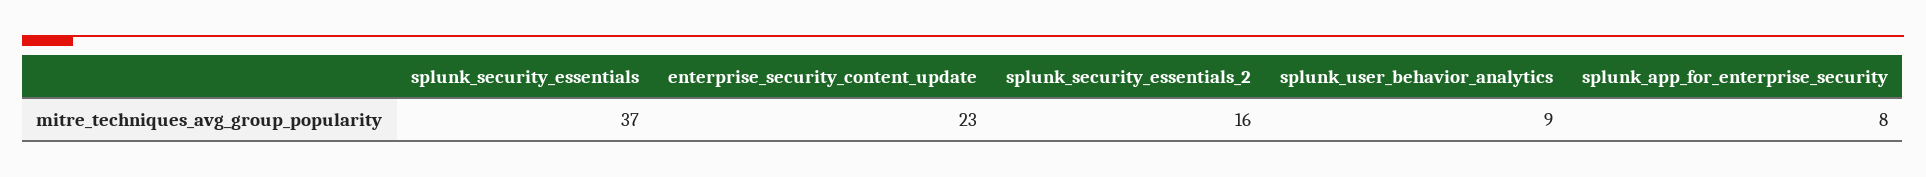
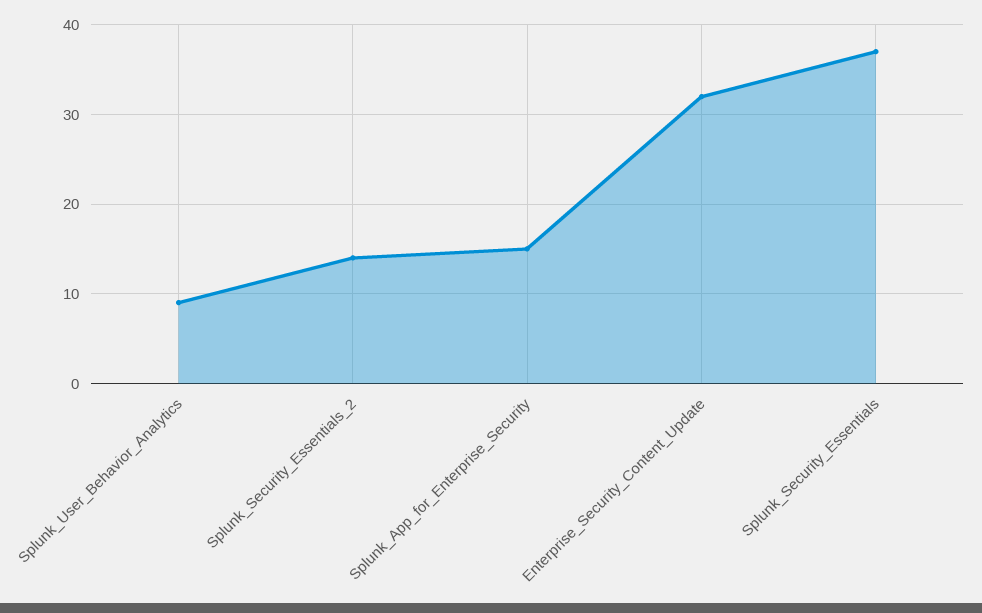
  {
    "splunk_security_essentials": 37,
-   "enterprise_security_content_update": 23,
+   "enterprise_security_content_update": 32,
-   "splunk_security_essentials_2": 16,
+   "splunk_security_essentials_2": 14,
    "splunk_user_behavior_analytics": 9,
-   "splunk_app_for_enterprise_security": 8
+   "splunk_app_for_enterprise_security": 15
  }

